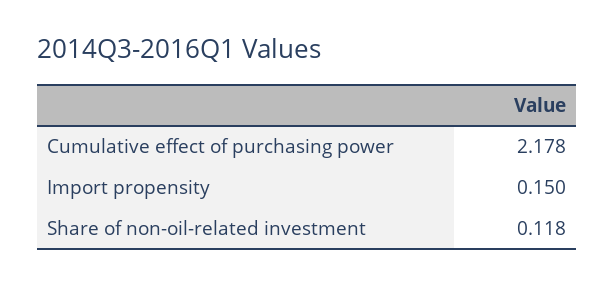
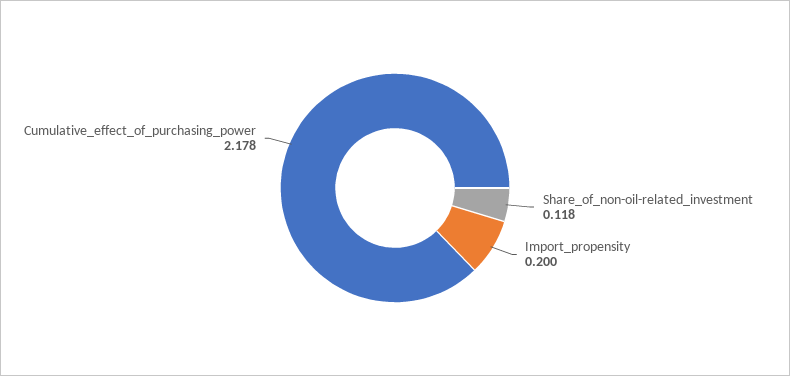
  {
    "Cumulative effect of purchasing power": 2.178,
-   "Import propensity": 0.15,
+   "Import propensity": 0.2,
    "Share of non-oil-related investment": 0.118
  }

